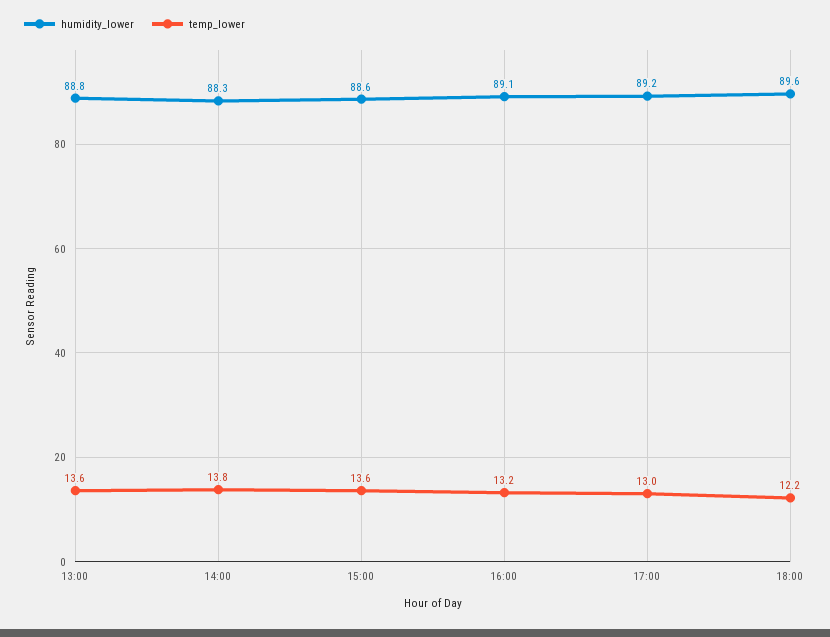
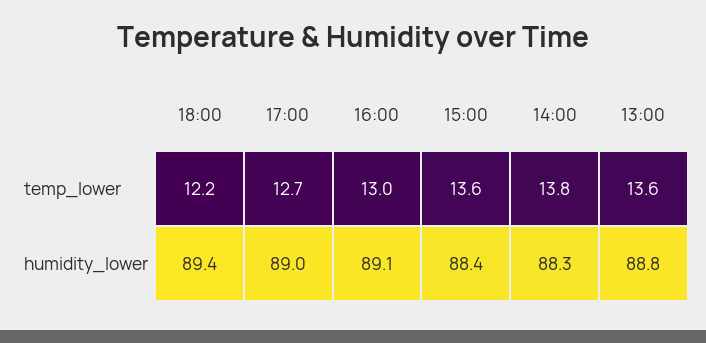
  {
    "humidity_lower": {
      "13:00": 88.8,
      "14:00": 88.3,
-     "15:00": 88.6,
+     "15:00": 88.4,
      "16:00": 89.1,
-     "17:00": 89.2,
+     "17:00": 89,
-     "18:00": 89.6
+     "18:00": 89.4
    },
    "temp_lower": {
      "13:00": 13.6,
      "14:00": 13.8,
      "15:00": 13.6,
-     "16:00": 13.2,
+     "16:00": 13,
-     "17:00": 13,
+     "17:00": 12.7,
      "18:00": 12.2
    }
  }

